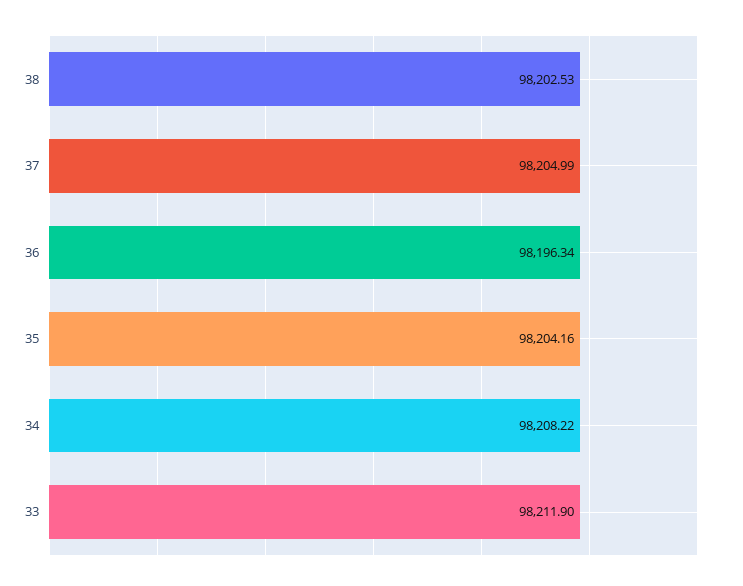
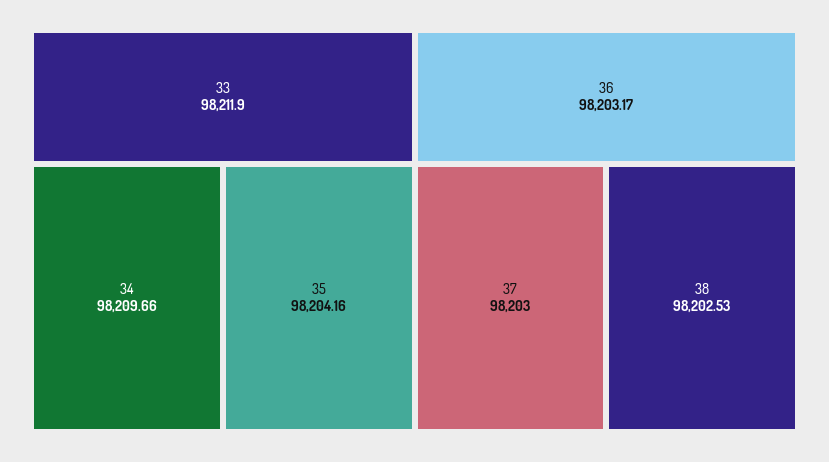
  {
    "38": 98202.53,
-   "37": 98204.99,
+   "37": 98203,
-   "36": 98196.34,
+   "36": 98203.17,
    "35": 98204.16,
-   "34": 98208.22,
+   "34": 98209.66,
    "33": 98211.9
  }

